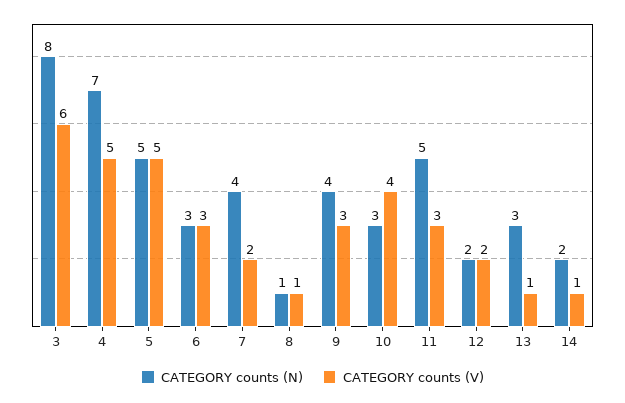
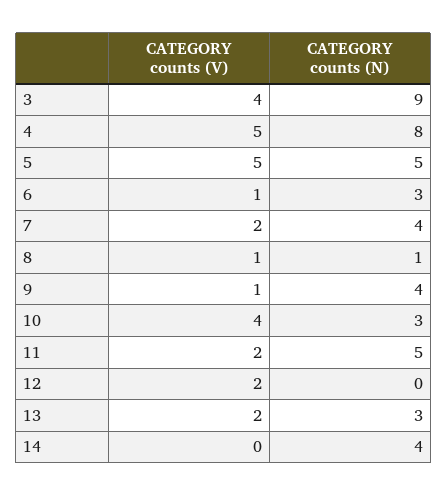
  {
    "CATEGORY counts (N)": {
-     "3": 8,
+     "3": 9,
-     "4": 7,
+     "4": 8,
      "5": 5,
      "6": 3,
      "7": 4,
      "8": 1,
      "9": 4,
      "10": 3,
      "11": 5,
-     "12": 2,
+     "12": 0,
      "13": 3,
-     "14": 2
+     "14": 4
    },
    "CATEGORY counts (V)": {
-     "3": 6,
+     "3": 4,
      "4": 5,
      "5": 5,
-     "6": 3,
+     "6": 1,
      "7": 2,
      "8": 1,
-     "9": 3,
+     "9": 1,
      "10": 4,
-     "11": 3,
+     "11": 2,
      "12": 2,
-     "13": 1,
+     "13": 2,
-     "14": 1
+     "14": 0
    }
  }

